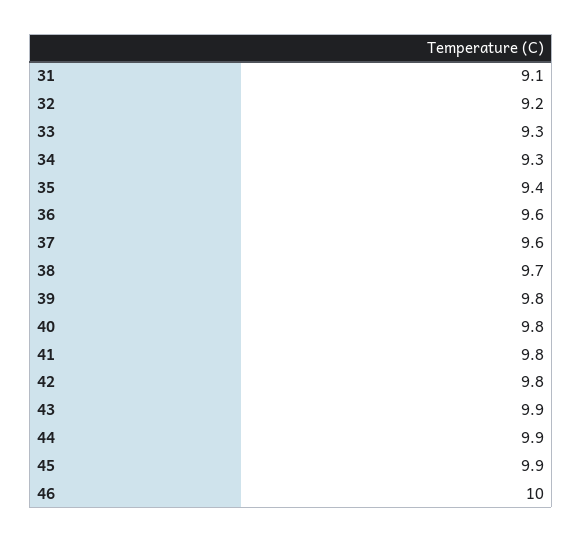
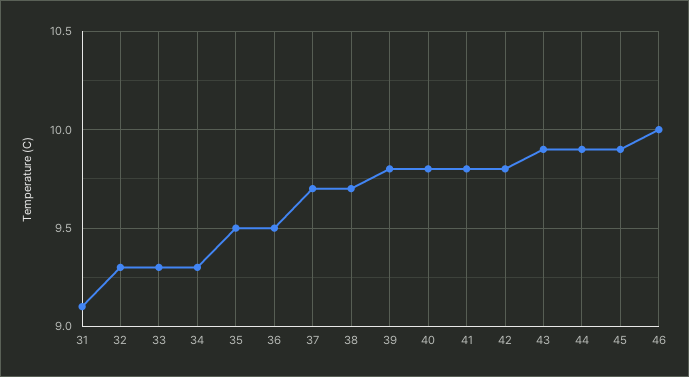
  {
    "31": 9.1,
-   "32": 9.2,
+   "32": 9.3,
    "33": 9.3,
    "34": 9.3,
-   "35": 9.4,
+   "35": 9.5,
-   "36": 9.6,
+   "36": 9.5,
-   "37": 9.6,
+   "37": 9.7,
    "38": 9.7,
    "39": 9.8,
    "40": 9.8,
    "41": 9.8,
    "42": 9.8,
    "43": 9.9,
    "44": 9.9,
    "45": 9.9,
    "46": 10
  }

